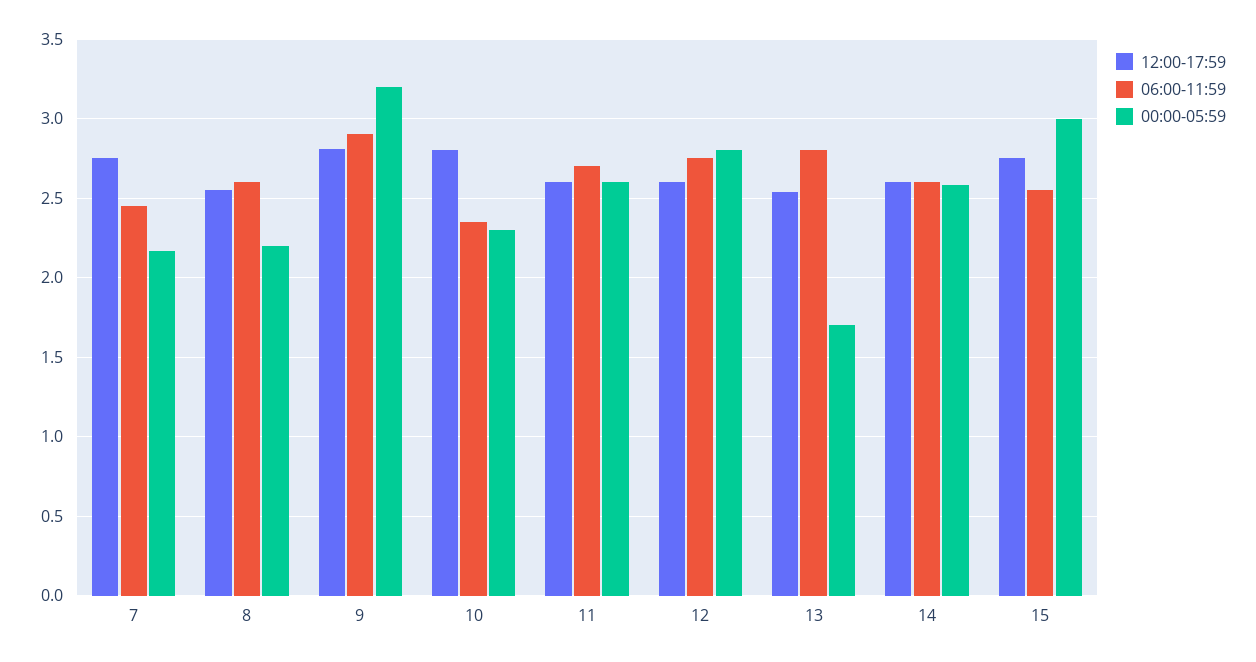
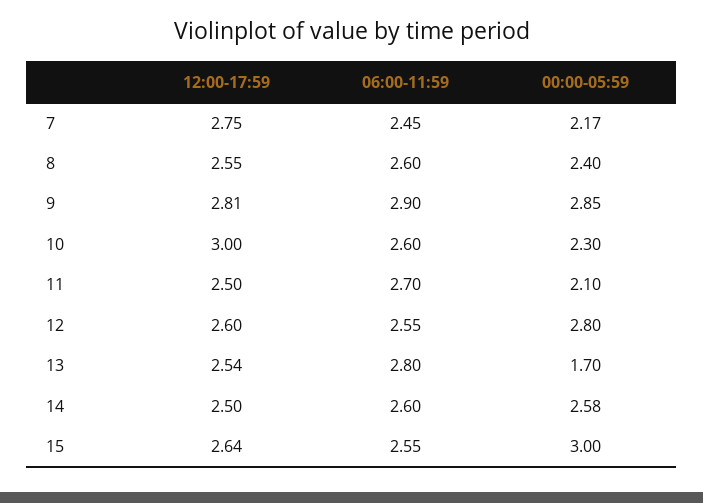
  {
    "12:00-17:59": {
      "7": 2.75,
      "8": 2.55,
      "9": 2.81,
-     "10": 2.8,
+     "10": 3,
-     "11": 2.6,
+     "11": 2.5,
      "12": 2.6,
      "13": 2.54,
-     "14": 2.6,
+     "14": 2.5,
-     "15": 2.75
+     "15": 2.64
    },
    "06:00-11:59": {
      "7": 2.45,
      "8": 2.6,
      "9": 2.9,
-     "10": 2.35,
+     "10": 2.6,
      "11": 2.7,
-     "12": 2.75,
+     "12": 2.55,
      "13": 2.8,
      "14": 2.6,
      "15": 2.55
    },
    "00:00-05:59": {
      "7": 2.17,
-     "8": 2.2,
+     "8": 2.4,
-     "9": 3.2,
+     "9": 2.85,
      "10": 2.3,
-     "11": 2.6,
+     "11": 2.1,
      "12": 2.8,
      "13": 1.7,
      "14": 2.58,
      "15": 3
    }
  }

